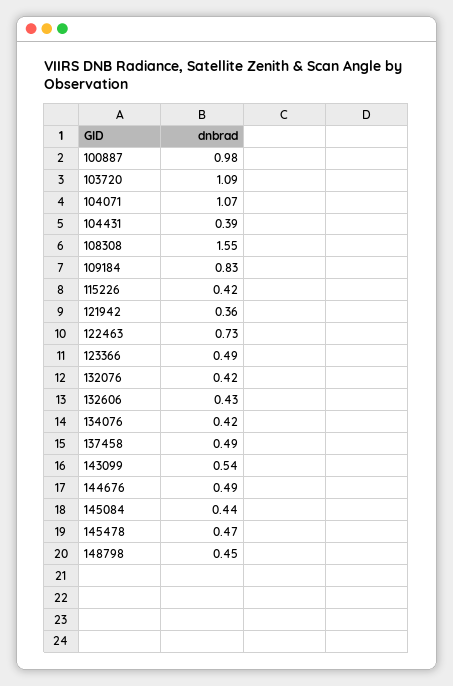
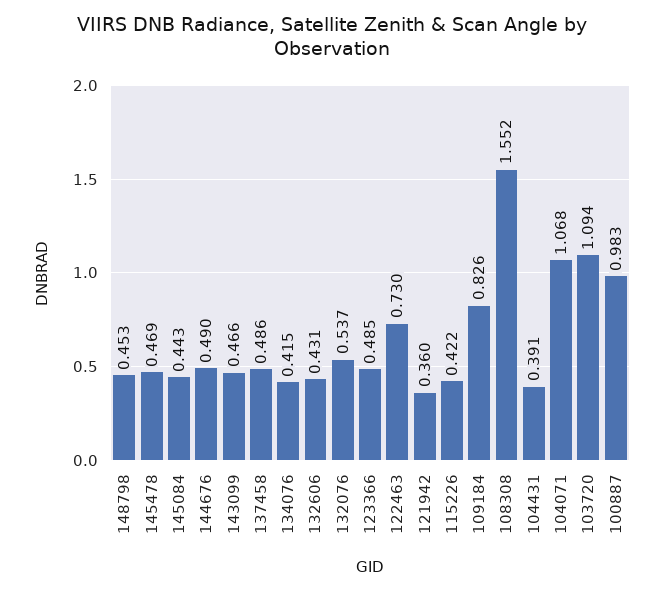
  {
    "100887": 0.983,
    "103720": 1.094,
    "104071": 1.068,
    "104431": 0.391,
    "108308": 1.552,
    "109184": 0.826,
    "115226": 0.422,
    "121942": 0.36,
    "122463": 0.73,
    "123366": 0.485,
-   "132076": 0.42,
+   "132076": 0.537,
    "132606": 0.431,
    "134076": 0.415,
    "137458": 0.486,
-   "143099": 0.54,
+   "143099": 0.466,
    "144676": 0.49,
    "145084": 0.443,
    "145478": 0.469,
    "148798": 0.453
  }

